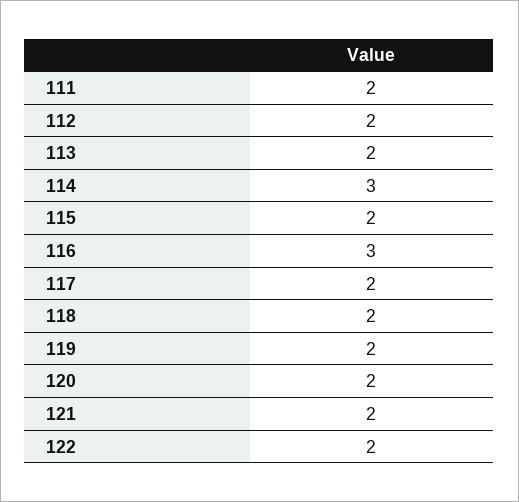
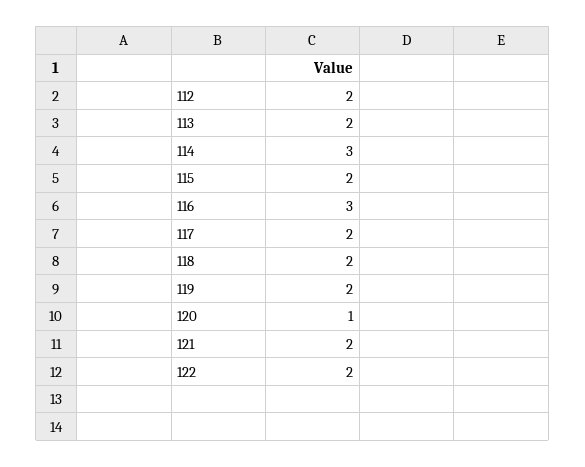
  {
-   "111": 2,
    "112": 2,
    "113": 2,
    "114": 3,
    "115": 2,
    "116": 3,
    "117": 2,
    "118": 2,
    "119": 2,
-   "120": 2,
+   "120": 1,
    "121": 2,
    "122": 2
  }

